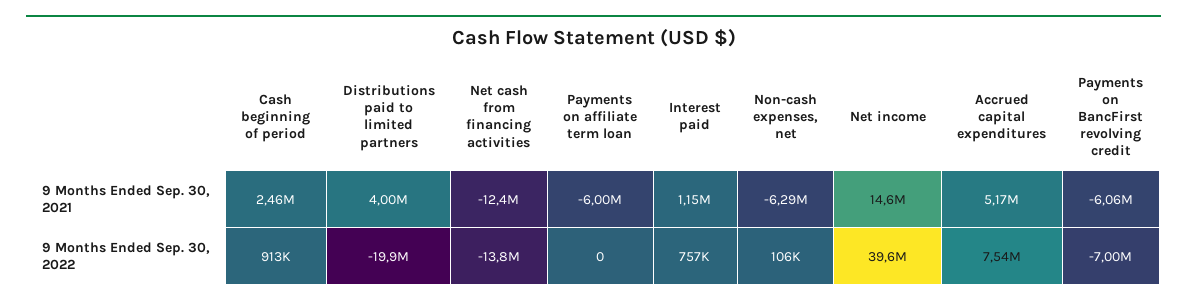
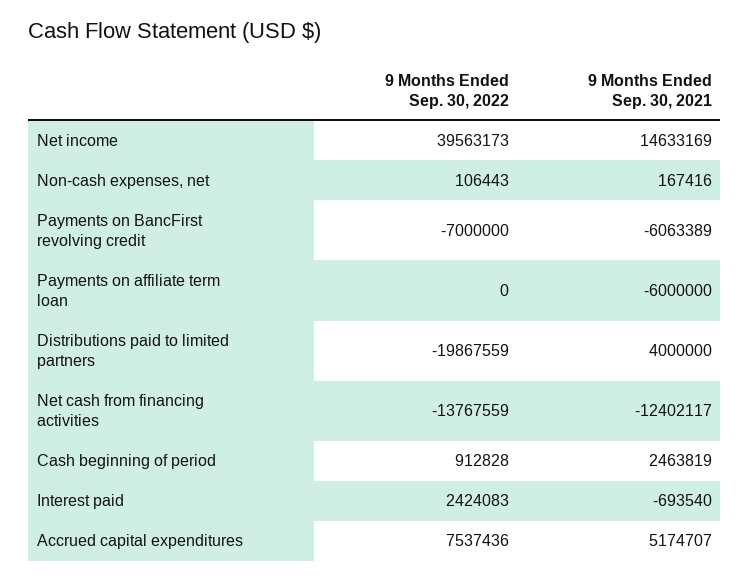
  {
    "Cash beginning of period": {
      "9 Months Ended Sep. 30, 2021": 2463819,
      "9 Months Ended Sep. 30, 2022": 912828
    },
    "Distributions paid to limited partners": {
      "9 Months Ended Sep. 30, 2021": 4000000,
      "9 Months Ended Sep. 30, 2022": -19867559
    },
    "Net cash from financing activities": {
      "9 Months Ended Sep. 30, 2021": -12402117,
      "9 Months Ended Sep. 30, 2022": -13767559
    },
    "Payments on affiliate term loan": {
      "9 Months Ended Sep. 30, 2021": -6000000,
      "9 Months Ended Sep. 30, 2022": 0
    },
    "Interest paid": {
-     "9 Months Ended Sep. 30, 2021": 1150000,
+     "9 Months Ended Sep. 30, 2021": -693540,
-     "9 Months Ended Sep. 30, 2022": 757000
+     "9 Months Ended Sep. 30, 2022": 2424083
    },
    "Non-cash expenses, net": {
-     "9 Months Ended Sep. 30, 2021": -6290000,
+     "9 Months Ended Sep. 30, 2021": 167416,
      "9 Months Ended Sep. 30, 2022": 106443
    },
    "Net income": {
      "9 Months Ended Sep. 30, 2021": 14633169,
      "9 Months Ended Sep. 30, 2022": 39563173
    },
    "Accrued capital expenditures": {
      "9 Months Ended Sep. 30, 2021": 5174707,
      "9 Months Ended Sep. 30, 2022": 7537436
    },
    "Payments on BancFirst revolving credit": {
      "9 Months Ended Sep. 30, 2021": -6063389,
      "9 Months Ended Sep. 30, 2022": -7000000
    }
  }

